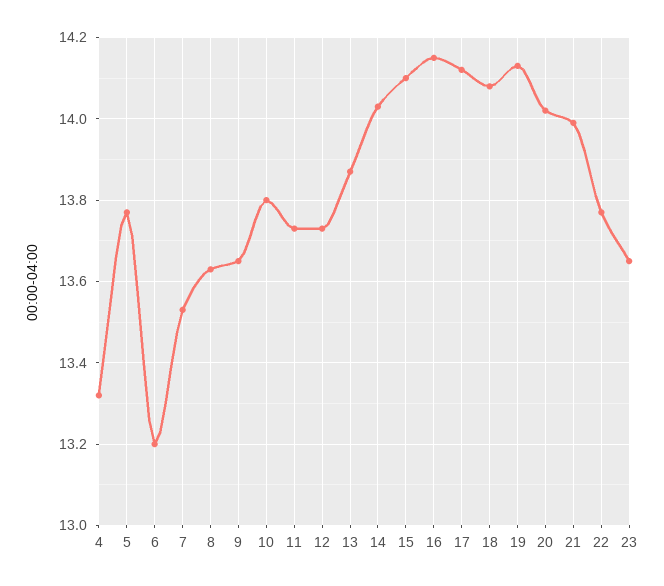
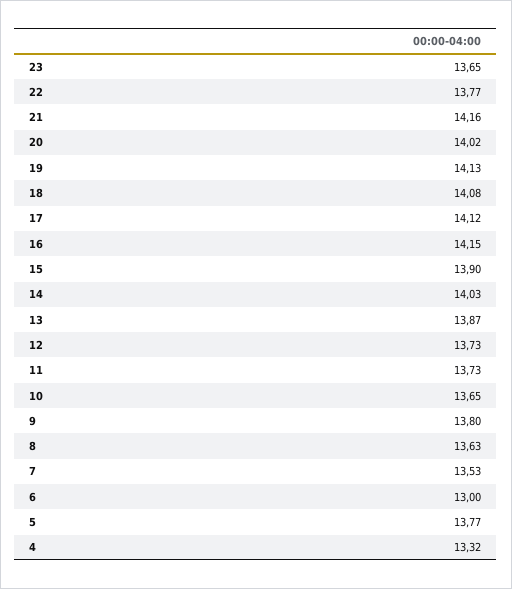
  {
    "4": 13.32,
    "5": 13.77,
-   "6": 13.2,
+   "6": 13,
    "7": 13.53,
    "8": 13.63,
-   "9": 13.65,
+   "9": 13.8,
-   "10": 13.8,
+   "10": 13.65,
    "11": 13.73,
    "12": 13.73,
    "13": 13.87,
    "14": 14.03,
-   "15": 14.1,
+   "15": 13.9,
    "16": 14.15,
    "17": 14.12,
    "18": 14.08,
    "19": 14.13,
    "20": 14.02,
-   "21": 14,
+   "21": 14.16,
    "22": 13.77,
    "23": 13.65
  }

